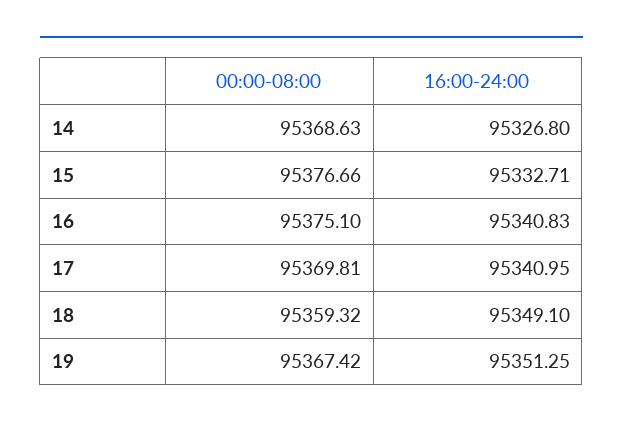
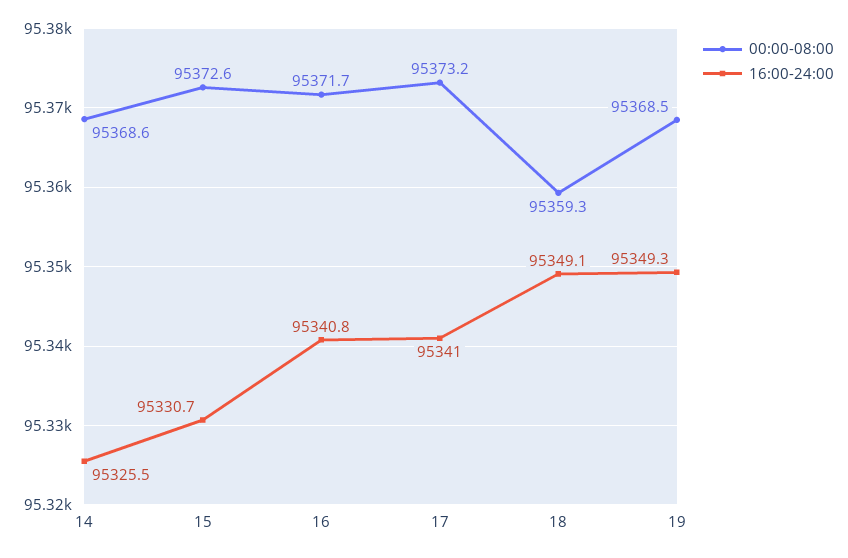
  {
    "00:00-08:00": {
      "14": 95368.63,
-     "15": 95376.66,
+     "15": 95372.6,
-     "16": 95375.1,
+     "16": 95371.7,
-     "17": 95369.81,
+     "17": 95373.2,
      "18": 95359.32,
-     "19": 95367.42
+     "19": 95368.5
    },
    "16:00-24:00": {
-     "14": 95326.8,
+     "14": 95325.5,
-     "15": 95332.71,
+     "15": 95330.7,
      "16": 95340.83,
      "17": 95340.95,
      "18": 95349.1,
-     "19": 95351.25
+     "19": 95349.3
    }
  }

